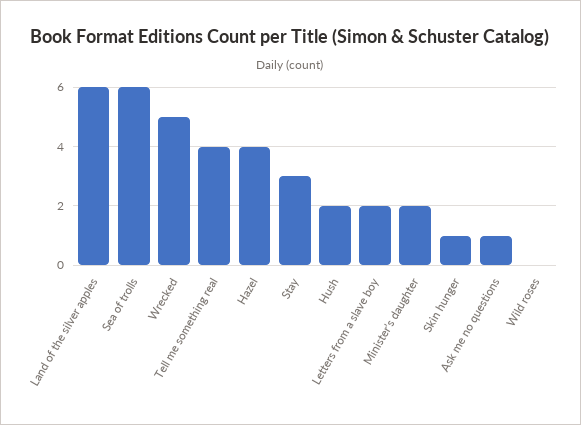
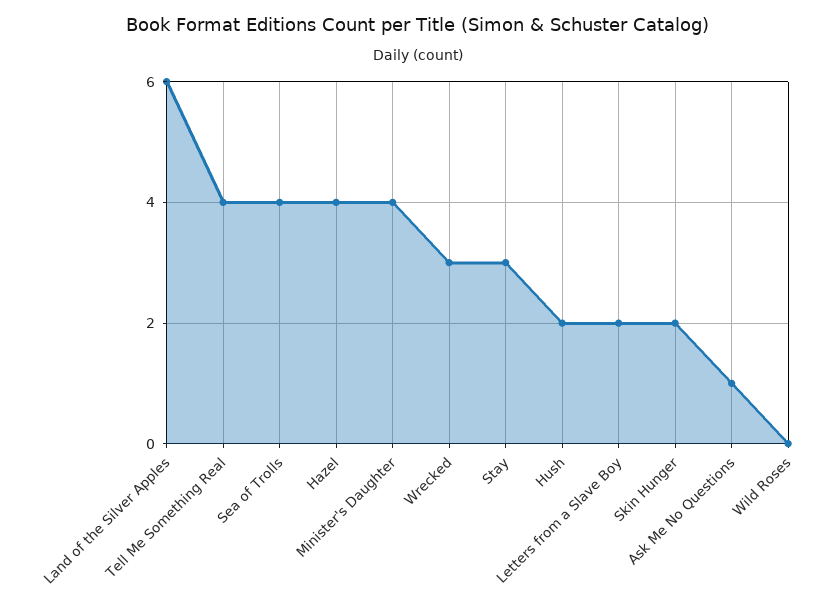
  {
    "Land of the silver apples": 6,
-   "Sea of trolls": 6,
+   "Sea of trolls": 4,
-   "Wrecked": 5,
+   "Wrecked": 3,
    "Tell me something real": 4,
    "Hazel": 4,
    "Stay": 3,
    "Hush": 2,
    "Letters from a slave boy": 2,
-   "Minister's daughter": 2,
+   "Minister's daughter": 4,
-   "Skin hunger": 1,
+   "Skin hunger": 2,
    "Ask me no questions": 1,
    "Wild roses": 0
  }

